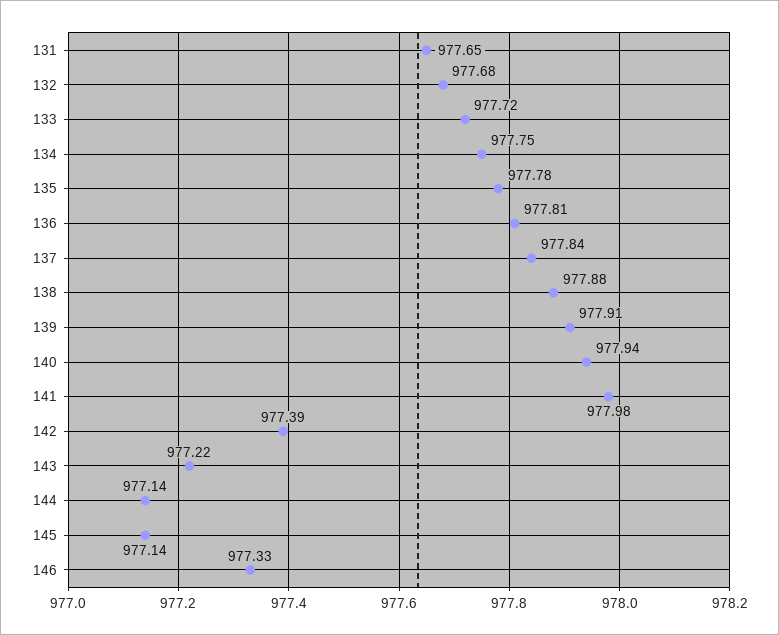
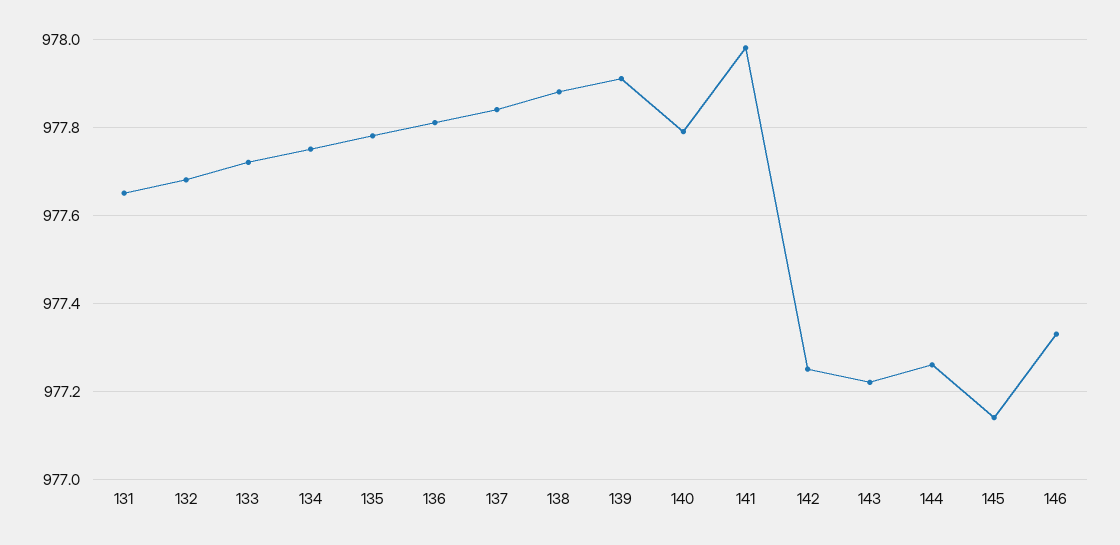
  {
    "131": 977.65,
    "132": 977.68,
    "133": 977.72,
    "134": 977.75,
    "135": 977.78,
    "136": 977.81,
    "137": 977.84,
    "138": 977.88,
    "139": 977.91,
-   "140": 977.94,
+   "140": 977.8,
    "141": 977.98,
-   "142": 977.39,
+   "142": 977.25,
    "143": 977.22,
-   "144": 977.14,
+   "144": 977.25,
    "145": 977.14,
    "146": 977.33
  }

